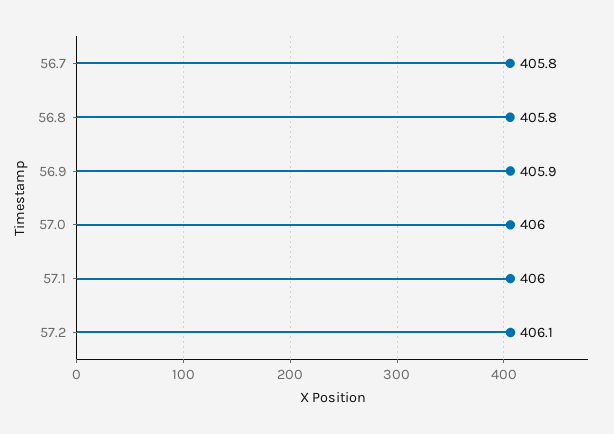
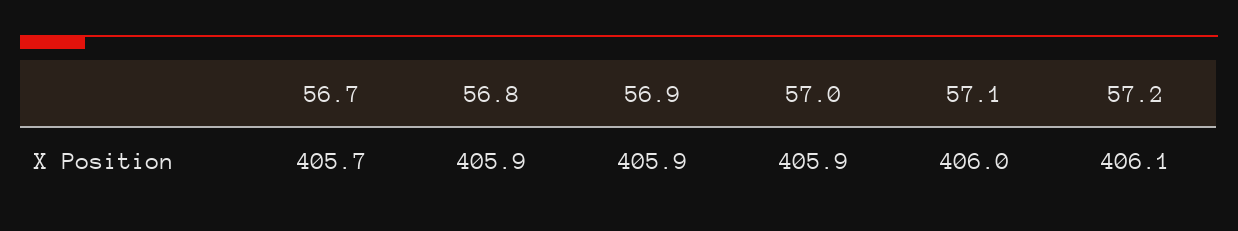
  {
-   "56.7": 405.8,
+   "56.7": 405.7,
-   "56.8": 405.8,
+   "56.8": 405.9,
    "56.9": 405.9,
-   "57.0": 406,
+   "57.0": 405.9,
    "57.1": 406,
    "57.2": 406.1
  }

